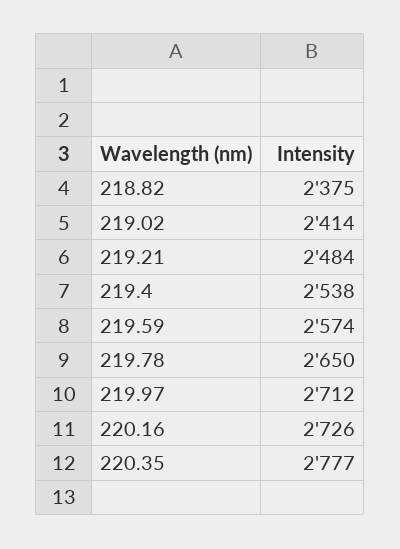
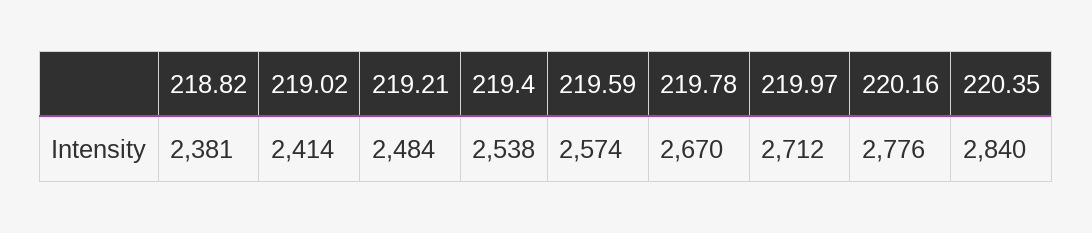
  {
-   "218.82": 2375,
+   "218.82": 2381,
    "219.02": 2414,
    "219.21": 2484,
    "219.4": 2538,
    "219.59": 2574,
-   "219.78": 2650,
+   "219.78": 2670,
    "219.97": 2712,
-   "220.16": 2726,
+   "220.16": 2776,
-   "220.35": 2777
+   "220.35": 2840
  }

